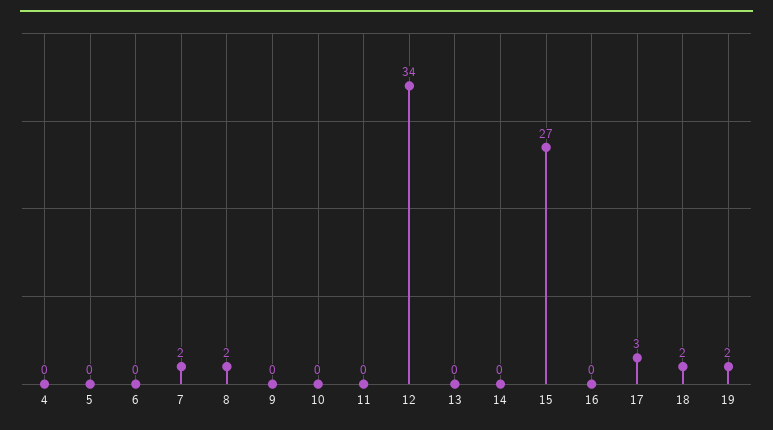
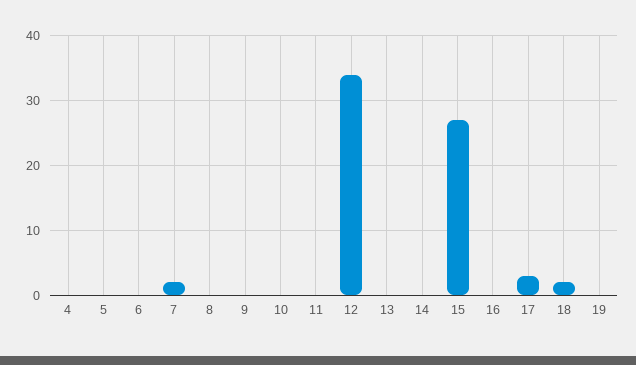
  {
    "4": 0,
    "5": 0,
    "6": 0,
    "7": 2,
-   "8": 2,
+   "8": 0,
    "9": 0,
    "10": 0,
    "11": 0,
    "12": 34,
    "13": 0,
    "14": 0,
    "15": 27,
    "16": 0,
    "17": 3,
    "18": 2,
-   "19": 2
+   "19": 0
  }

